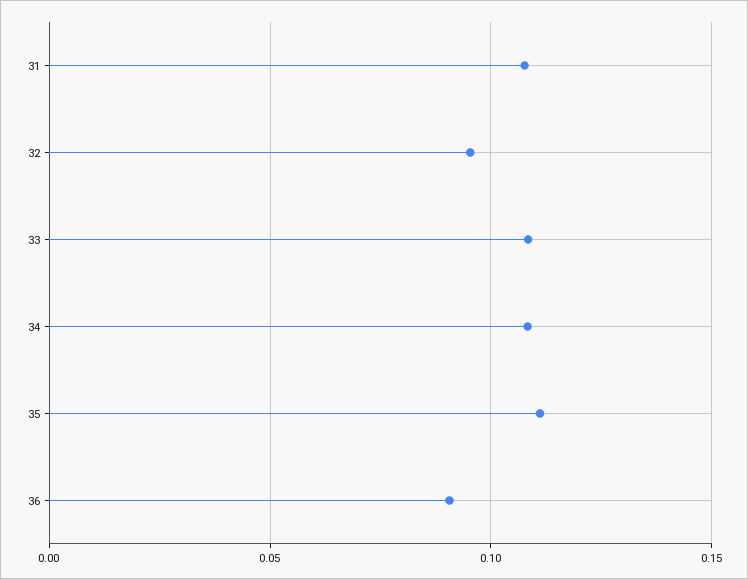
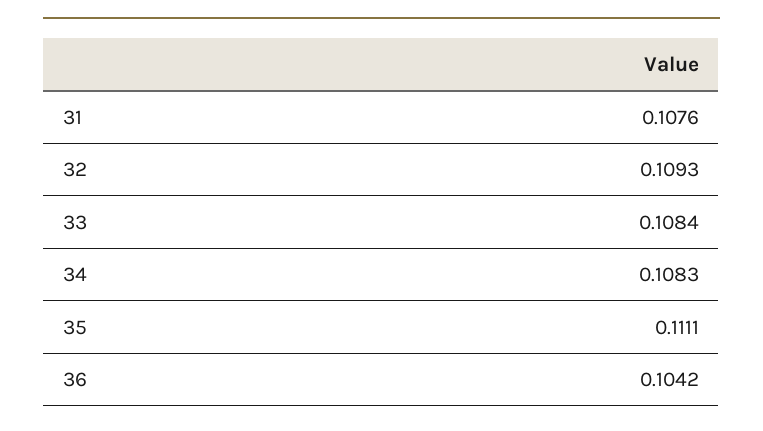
  {
    "31": 0.1076,
-   "32": 0.095,
+   "32": 0.1093,
    "33": 0.1084,
    "34": 0.1083,
    "35": 0.1111,
-   "36": 0.09
+   "36": 0.1042
  }

